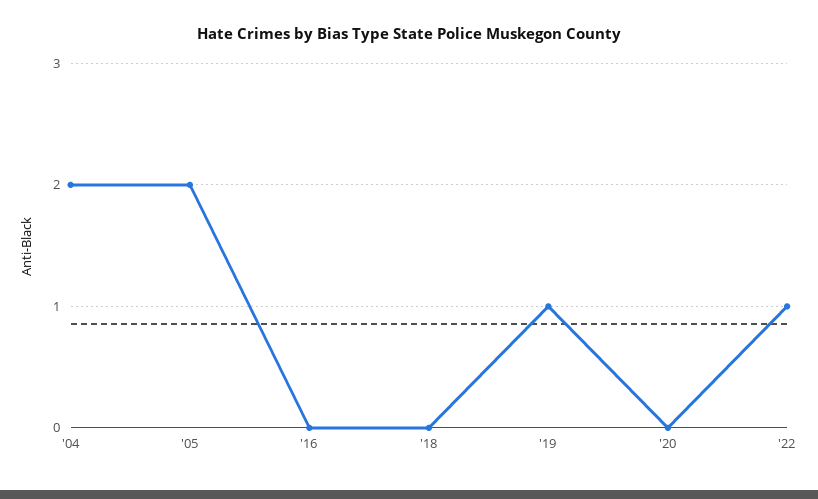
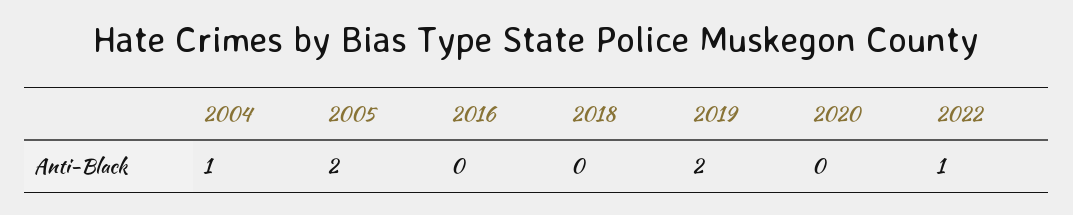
  {
-   "'04": 2,
+   "'04": 1,
    "'05": 2,
    "'16": 0,
    "'18": 0,
-   "'19": 1,
+   "'19": 2,
    "'20": 0,
    "'22": 1
  }

